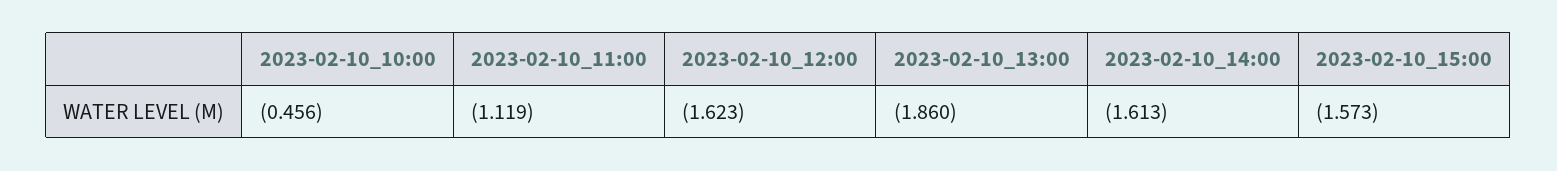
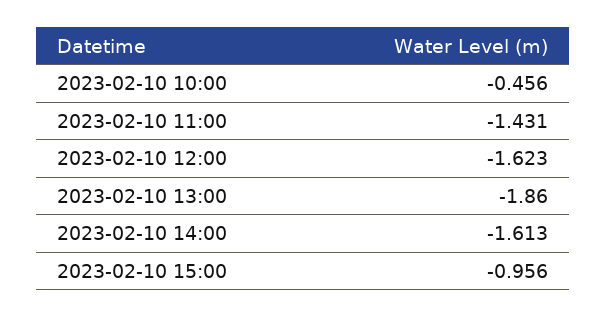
  {
    "2023-02-10_10:00": -0.456,
-   "2023-02-10_11:00": -1.119,
+   "2023-02-10_11:00": -1.431,
    "2023-02-10_12:00": -1.623,
    "2023-02-10_13:00": -1.86,
    "2023-02-10_14:00": -1.613,
-   "2023-02-10_15:00": -1.573
+   "2023-02-10_15:00": -0.956
  }

